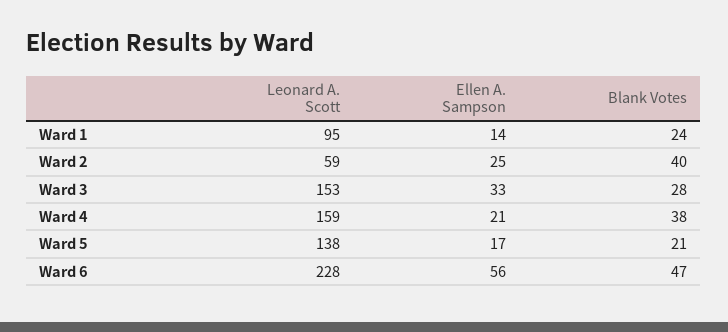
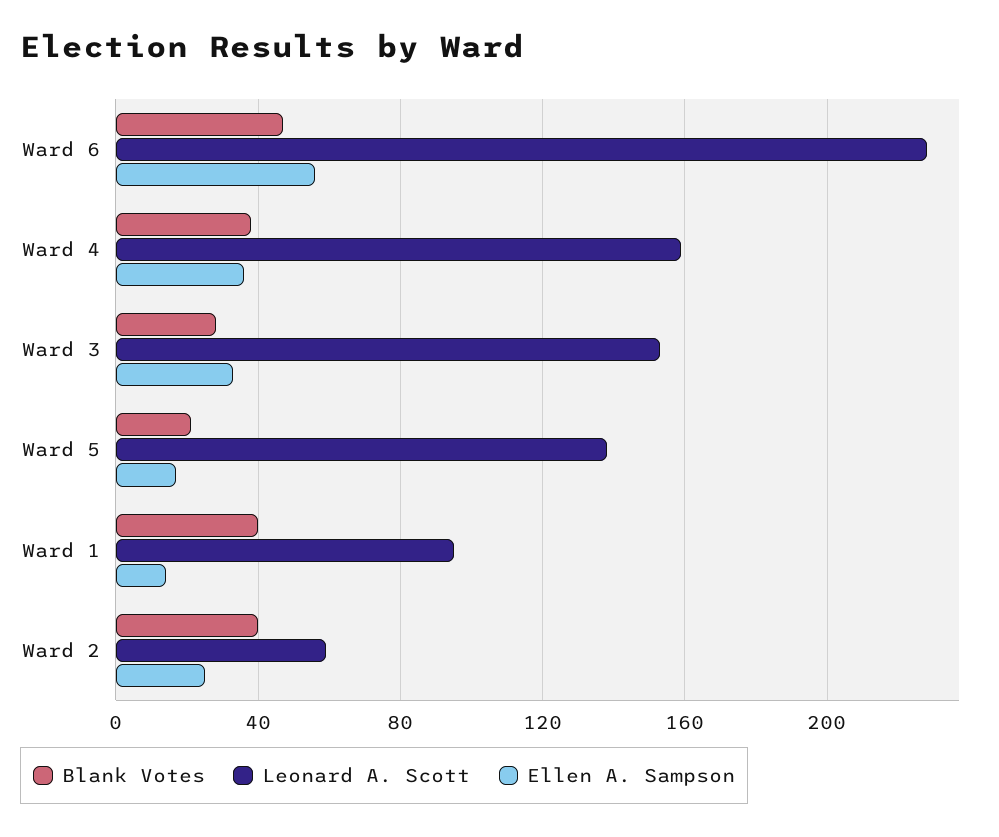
  {
    "Leonard A. Scott": {
      "Ward 1": 95,
      "Ward 2": 59,
      "Ward 3": 153,
      "Ward 4": 159,
      "Ward 5": 138,
      "Ward 6": 228
    },
    "Ellen A. Sampson": {
      "Ward 1": 14,
      "Ward 2": 25,
      "Ward 3": 33,
-     "Ward 4": 21,
+     "Ward 4": 35,
      "Ward 5": 17,
      "Ward 6": 56
    },
    "Blank Votes": {
-     "Ward 1": 24,
+     "Ward 1": 40,
      "Ward 2": 40,
      "Ward 3": 28,
      "Ward 4": 38,
      "Ward 5": 21,
      "Ward 6": 47
    }
  }

